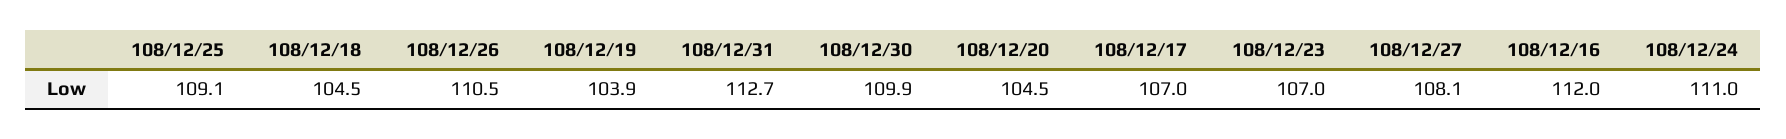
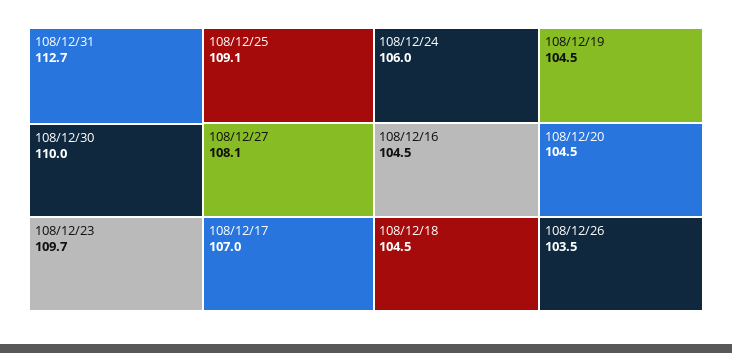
  {
    "108/12/25": 109.1,
    "108/12/18": 104.5,
-   "108/12/26": 110.5,
+   "108/12/26": 103.5,
-   "108/12/19": 103.9,
+   "108/12/19": 104.5,
    "108/12/31": 112.7,
-   "108/12/30": 109.9,
+   "108/12/30": 110,
    "108/12/20": 104.5,
    "108/12/17": 107,
-   "108/12/23": 107,
+   "108/12/23": 109.7,
    "108/12/27": 108.1,
-   "108/12/16": 112,
+   "108/12/16": 104.5,
-   "108/12/24": 111
+   "108/12/24": 106
  }

